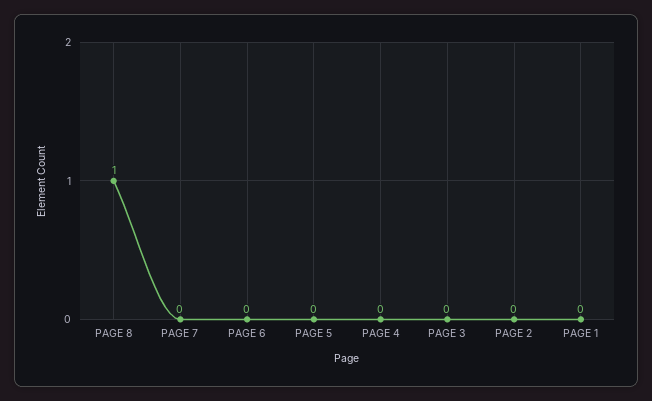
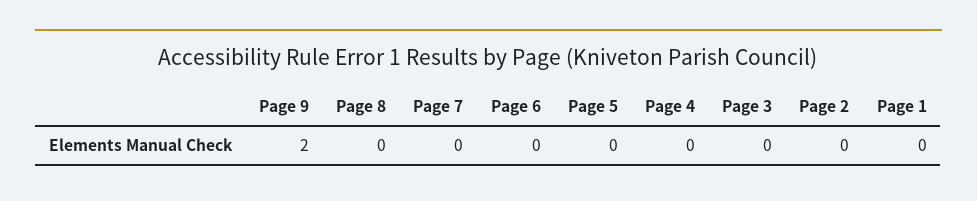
  {
-   "PAGE 8": 1,
+   "PAGE 8": 0,
    "PAGE 7": 0,
    "PAGE 6": 0,
    "PAGE 5": 0,
    "PAGE 4": 0,
    "PAGE 3": 0,
    "PAGE 2": 0,
-   "PAGE 1": 0
+   "PAGE 1": 0,
+   "Page 9": 2
  }

